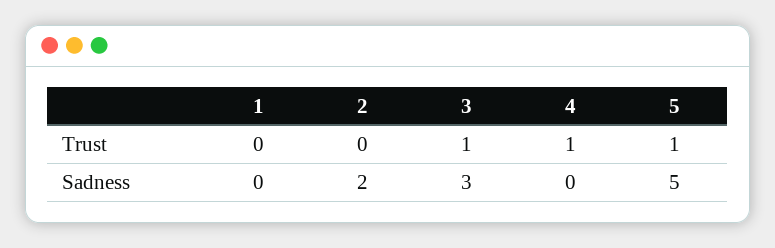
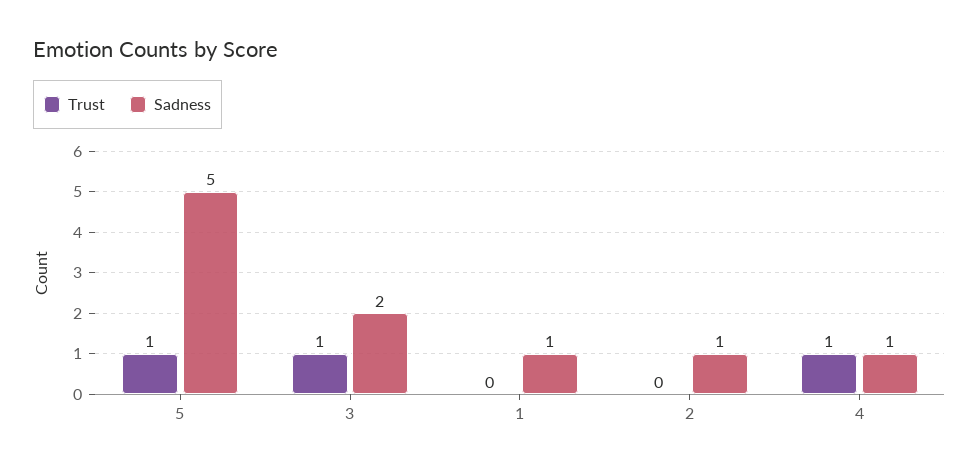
  {
    "Trust": {
      "1": 0,
      "2": 0,
      "3": 1,
      "4": 1,
      "5": 1
    },
    "Sadness": {
-     "1": 0,
+     "1": 1,
-     "2": 2,
+     "2": 1,
-     "3": 3,
+     "3": 2,
-     "4": 0,
+     "4": 1,
      "5": 5
    }
  }

